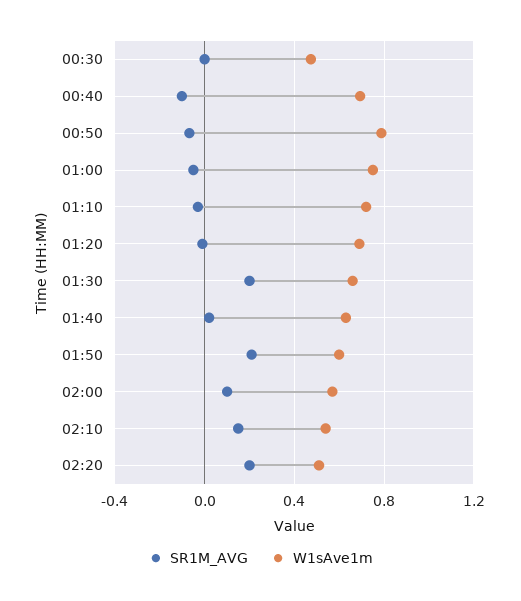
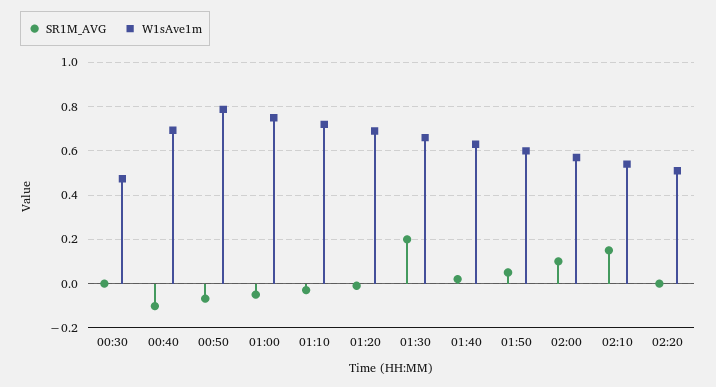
  {
    "SR1M_AVG": {
      "00:30": 0,
      "00:40": -0.1,
      "00:50": -0.05,
      "01:00": -0.05,
      "01:10": -0.05,
      "01:20": 0,
      "01:30": 0.2,
      "01:40": 0,
-     "01:50": 0.2,
+     "01:50": 0.05,
      "02:00": 0.1,
      "02:10": 0.15,
-     "02:20": 0.2
+     "02:20": 0
    },
    "W1sAve1m": {
      "00:30": 0.45,
      "00:40": 0.7,
      "00:50": 0.8,
      "01:00": 0.75,
      "01:10": 0.7,
      "01:20": 0.7,
      "01:30": 0.65,
      "01:40": 0.65,
      "01:50": 0.6,
      "02:00": 0.55,
      "02:10": 0.55,
      "02:20": 0.5
    }
  }

